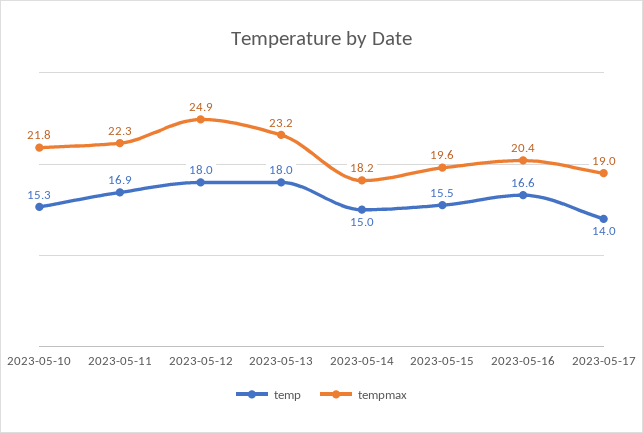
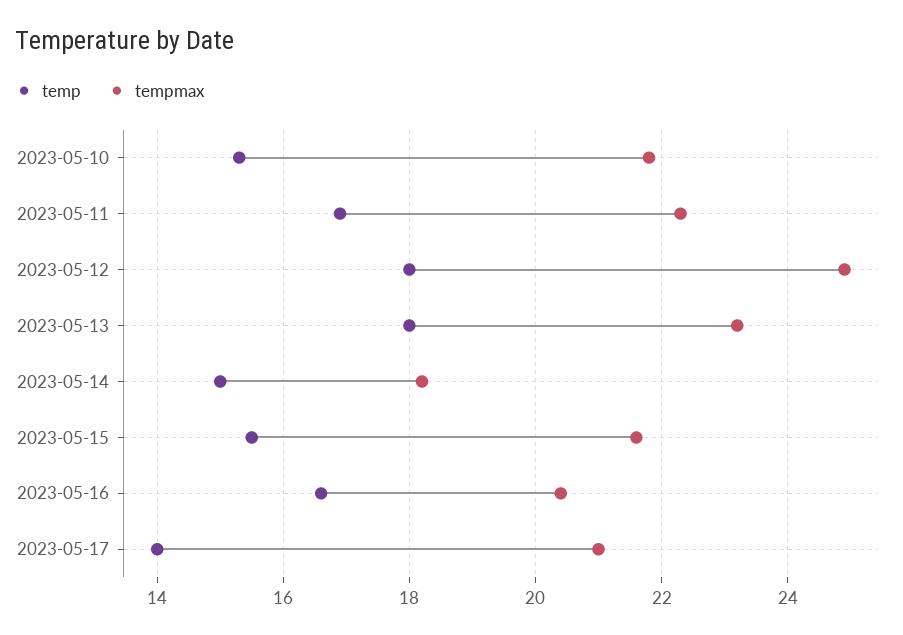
  {
    "temp": {
      "2023-05-10": 15.3,
      "2023-05-11": 16.9,
      "2023-05-12": 18,
      "2023-05-13": 18,
      "2023-05-14": 15,
      "2023-05-15": 15.5,
      "2023-05-16": 16.6,
      "2023-05-17": 14
    },
    "tempmax": {
      "2023-05-10": 21.8,
      "2023-05-11": 22.3,
      "2023-05-12": 24.9,
      "2023-05-13": 23.2,
      "2023-05-14": 18.2,
-     "2023-05-15": 19.6,
+     "2023-05-15": 21.5,
      "2023-05-16": 20.4,
-     "2023-05-17": 19
+     "2023-05-17": 21
    }
  }

